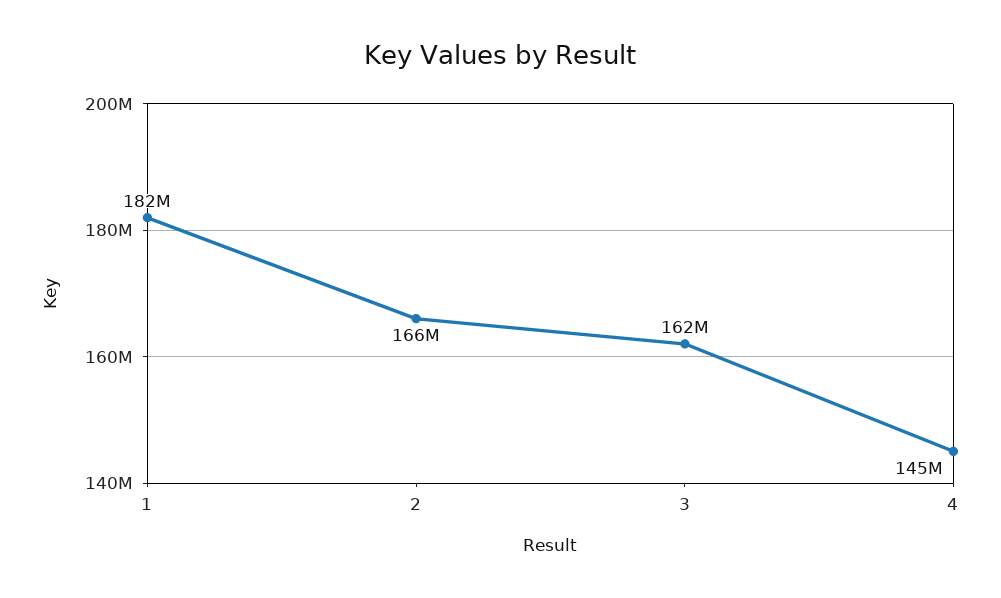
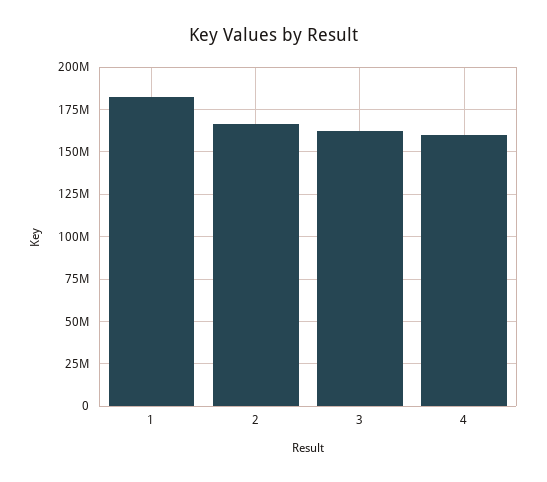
  {
    "1": 182000000,
    "2": 166000000,
    "3": 162000000,
-   "4": 145000000
+   "4": 160000000
  }

